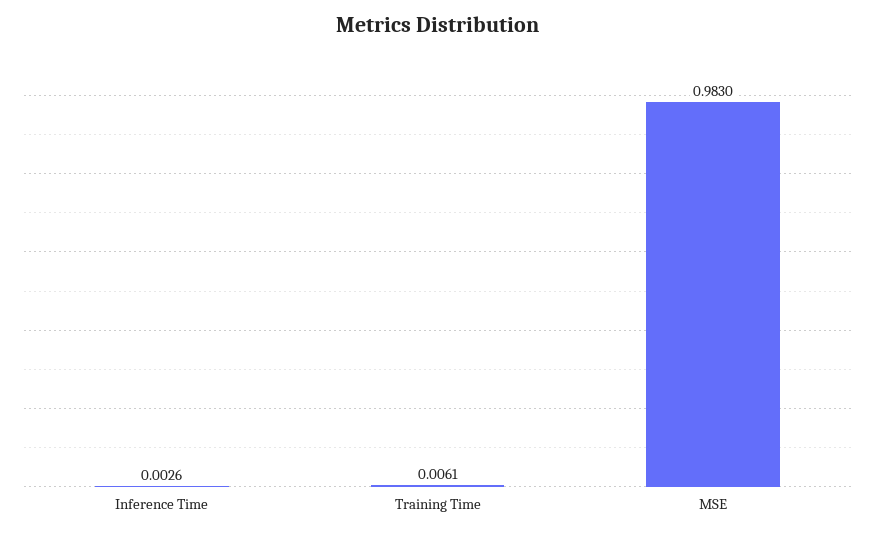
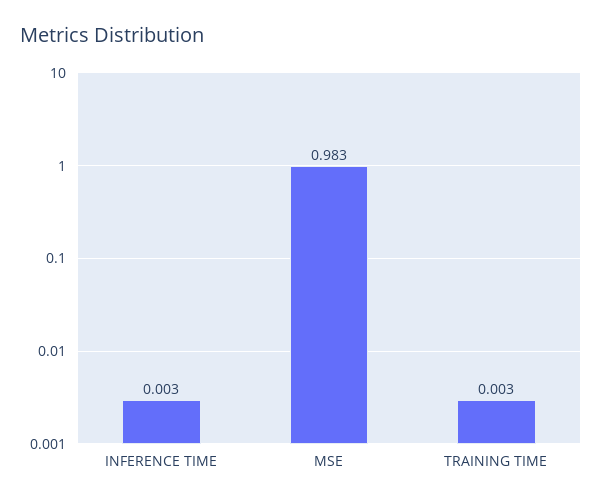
  {
    "Inference Time": 0.0026,
-   "Training Time": 0.0061,
+   "Training Time": 0.003,
    "MSE": 0.983
  }

